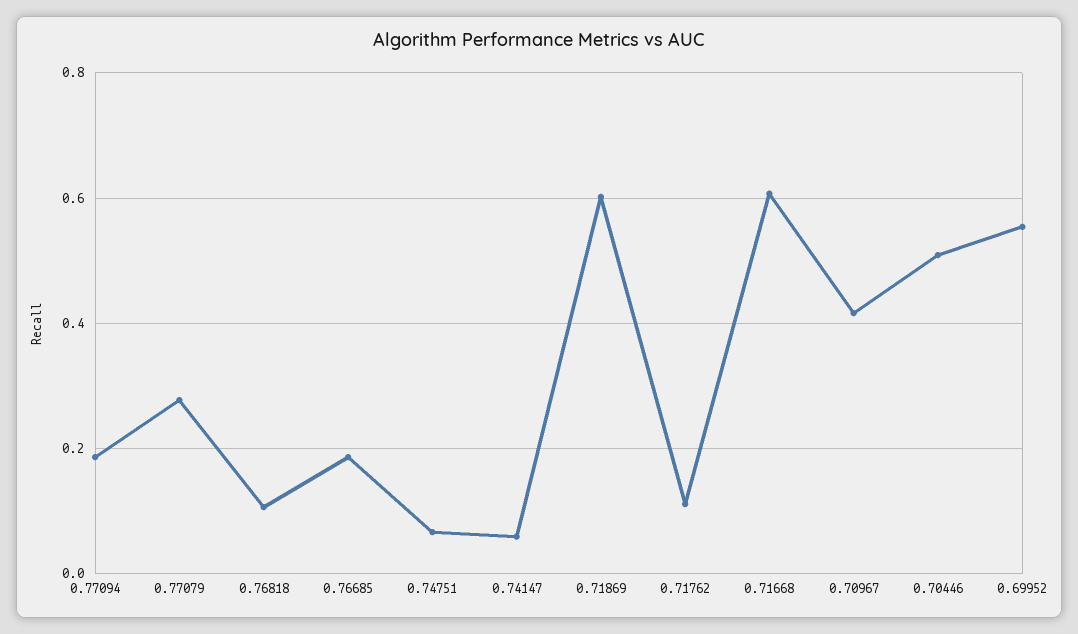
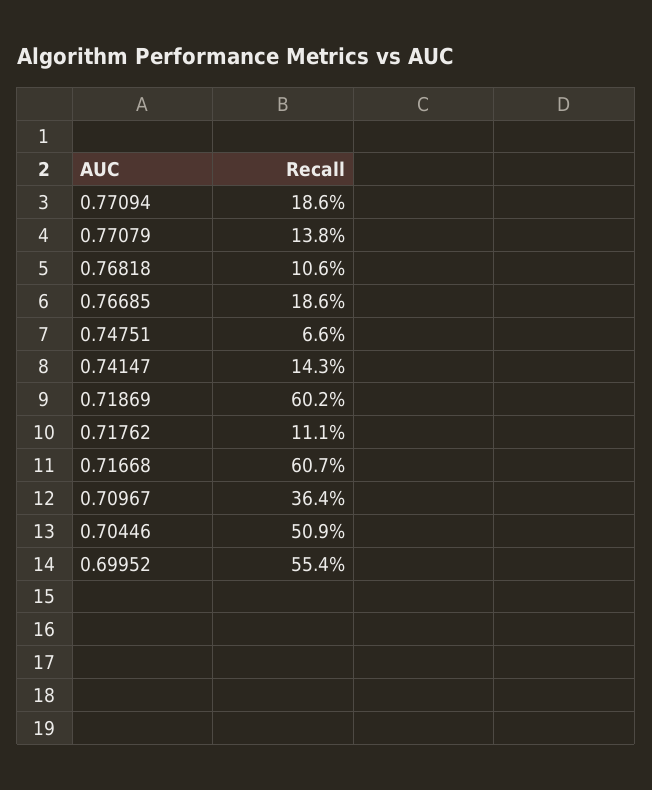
  {
    "0.77094": 0.186,
-   "0.77079": 0.28,
+   "0.77079": 0.138,
    "0.76818": 0.106,
    "0.76685": 0.186,
    "0.74751": 0.066,
-   "0.74147": 0.06,
+   "0.74147": 0.143,
    "0.71869": 0.602,
    "0.71762": 0.111,
    "0.71668": 0.607,
-   "0.70967": 0.42,
+   "0.70967": 0.364,
    "0.70446": 0.509,
    "0.69952": 0.554
  }

